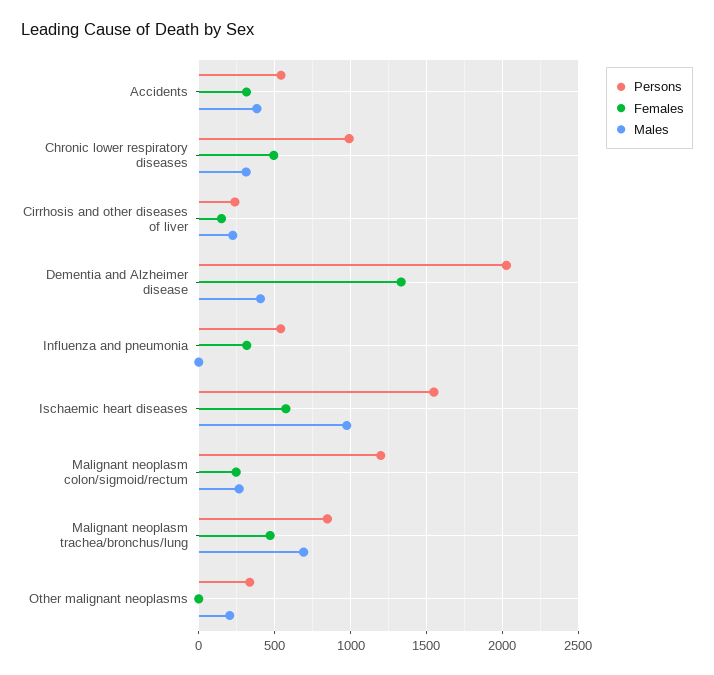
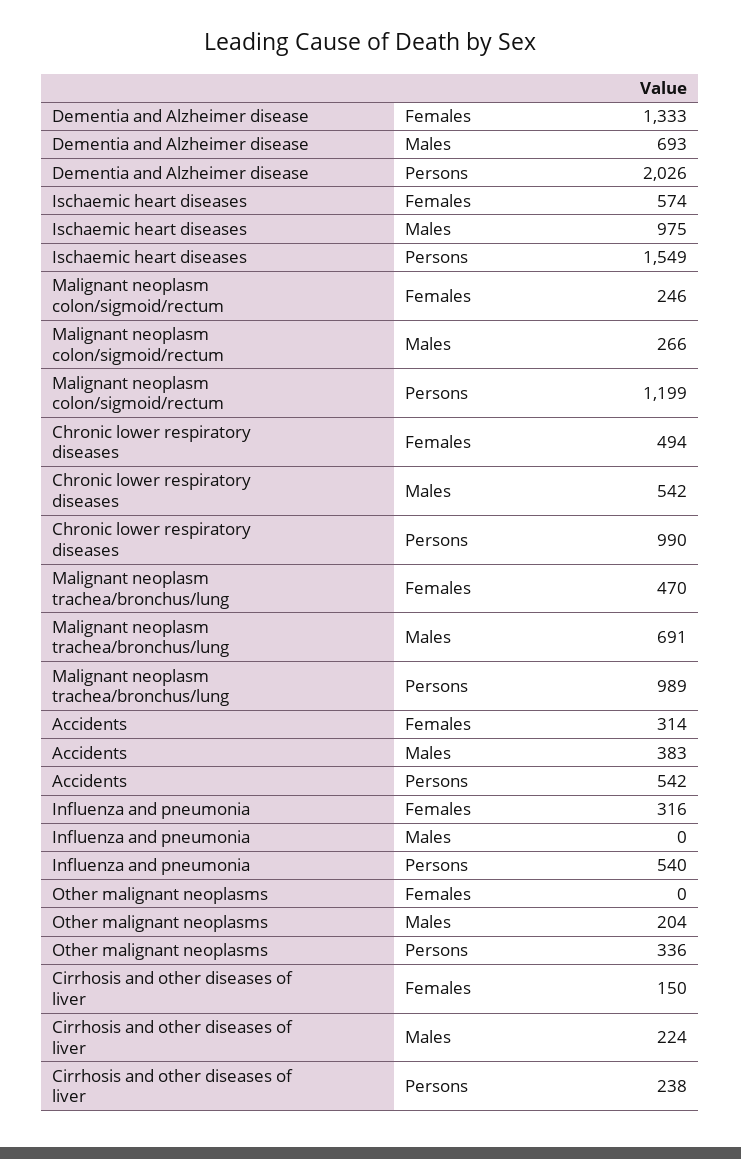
  {
    "Persons": {
      "Accidents": 542,
      "Chronic lower respiratory diseases": 990,
      "Cirrhosis and other diseases of liver": 238,
      "Dementia and Alzheimer disease": 2026,
      "Influenza and pneumonia": 540,
      "Ischaemic heart diseases": 1549,
      "Malignant neoplasm colon/sigmoid/rectum": 1199,
-     "Malignant neoplasm trachea/bronchus/lung": 850,
+     "Malignant neoplasm trachea/bronchus/lung": 989,
      "Other malignant neoplasms": 336
    },
    "Females": {
      "Accidents": 314,
      "Chronic lower respiratory diseases": 494,
      "Cirrhosis and other diseases of liver": 150,
      "Dementia and Alzheimer disease": 1333,
      "Influenza and pneumonia": 316,
      "Ischaemic heart diseases": 574,
      "Malignant neoplasm colon/sigmoid/rectum": 246,
      "Malignant neoplasm trachea/bronchus/lung": 470,
      "Other malignant neoplasms": 0
    },
    "Males": {
      "Accidents": 383,
-     "Chronic lower respiratory diseases": 300,
+     "Chronic lower respiratory diseases": 542,
      "Cirrhosis and other diseases of liver": 224,
-     "Dementia and Alzheimer disease": 400,
+     "Dementia and Alzheimer disease": 693,
      "Influenza and pneumonia": 0,
      "Ischaemic heart diseases": 975,
      "Malignant neoplasm colon/sigmoid/rectum": 266,
      "Malignant neoplasm trachea/bronchus/lung": 691,
      "Other malignant neoplasms": 204
    }
  }

